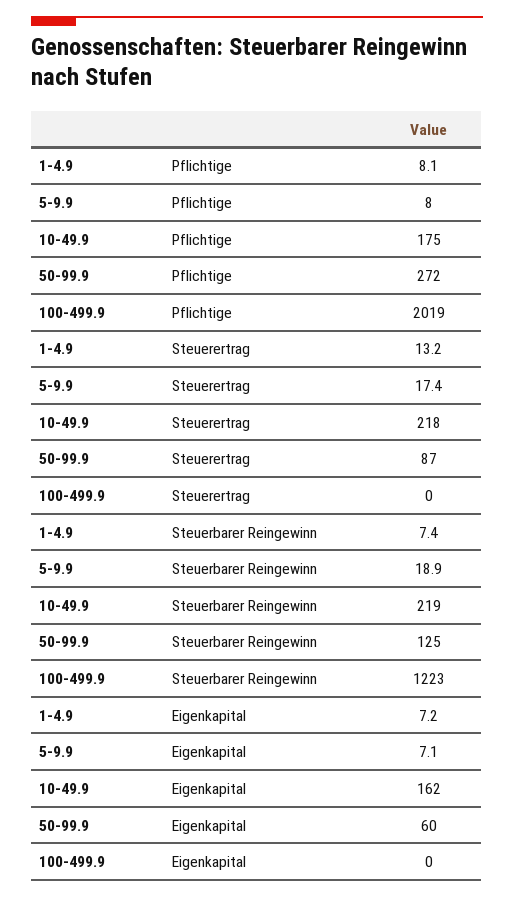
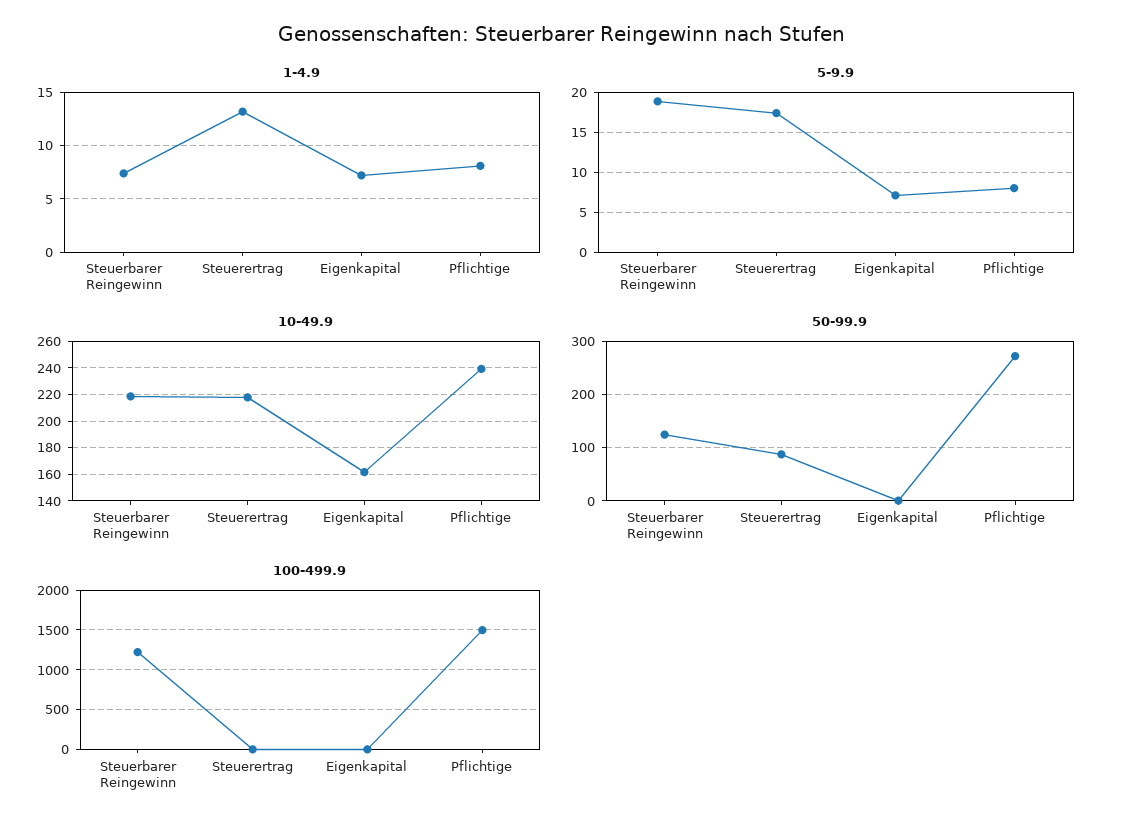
  {
    "1-4.9": {
      "Pflichtige": 8.1,
      "Steuerertrag": 13.2,
      "Steuerbarer Reingewinn": 7.4,
      "Eigenkapital": 7.2
    },
    "5-9.9": {
      "Pflichtige": 8,
      "Steuerertrag": 17.4,
      "Steuerbarer Reingewinn": 18.9,
      "Eigenkapital": 7.1
    },
    "10-49.9": {
-     "Pflichtige": 175,
+     "Pflichtige": 240,
      "Steuerertrag": 218,
      "Steuerbarer Reingewinn": 219,
      "Eigenkapital": 162
    },
    "50-99.9": {
      "Pflichtige": 272,
      "Steuerertrag": 87,
      "Steuerbarer Reingewinn": 125,
-     "Eigenkapital": 60
+     "Eigenkapital": 0
    },
    "100-499.9": {
-     "Pflichtige": 2019,
+     "Pflichtige": 1500,
      "Steuerertrag": 0,
      "Steuerbarer Reingewinn": 1223,
      "Eigenkapital": 0
    }
  }

